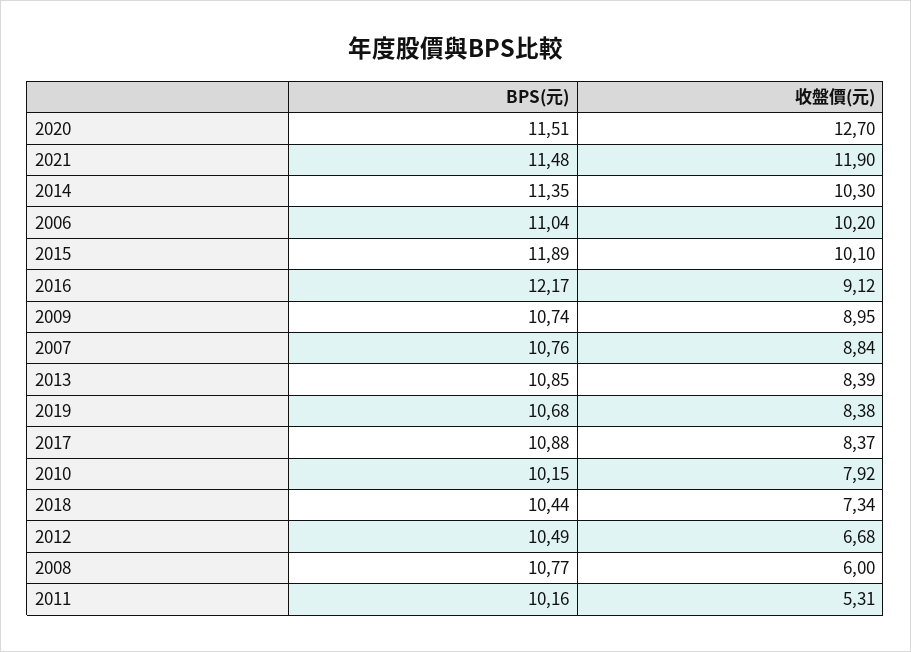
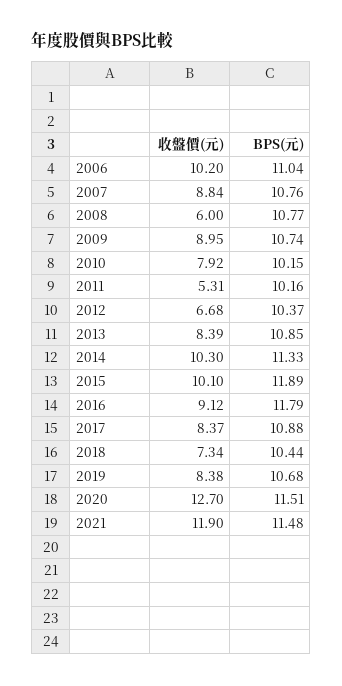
  {
    "BPS(元)": {
      "2020": 11.51,
      "2021": 11.48,
-     "2014": 11.35,
+     "2014": 11.33,
      "2006": 11.04,
      "2015": 11.89,
-     "2016": 12.17,
+     "2016": 11.79,
      "2009": 10.74,
      "2007": 10.76,
      "2013": 10.85,
      "2019": 10.68,
      "2017": 10.88,
      "2010": 10.15,
      "2018": 10.44,
-     "2012": 10.49,
+     "2012": 10.37,
      "2008": 10.77,
      "2011": 10.16
    },
    "收盤價(元)": {
      "2020": 12.7,
      "2021": 11.9,
      "2014": 10.3,
      "2006": 10.2,
      "2015": 10.1,
      "2016": 9.12,
      "2009": 8.95,
      "2007": 8.84,
      "2013": 8.39,
      "2019": 8.38,
      "2017": 8.37,
      "2010": 7.92,
      "2018": 7.34,
      "2012": 6.68,
      "2008": 6,
      "2011": 5.31
    }
  }

